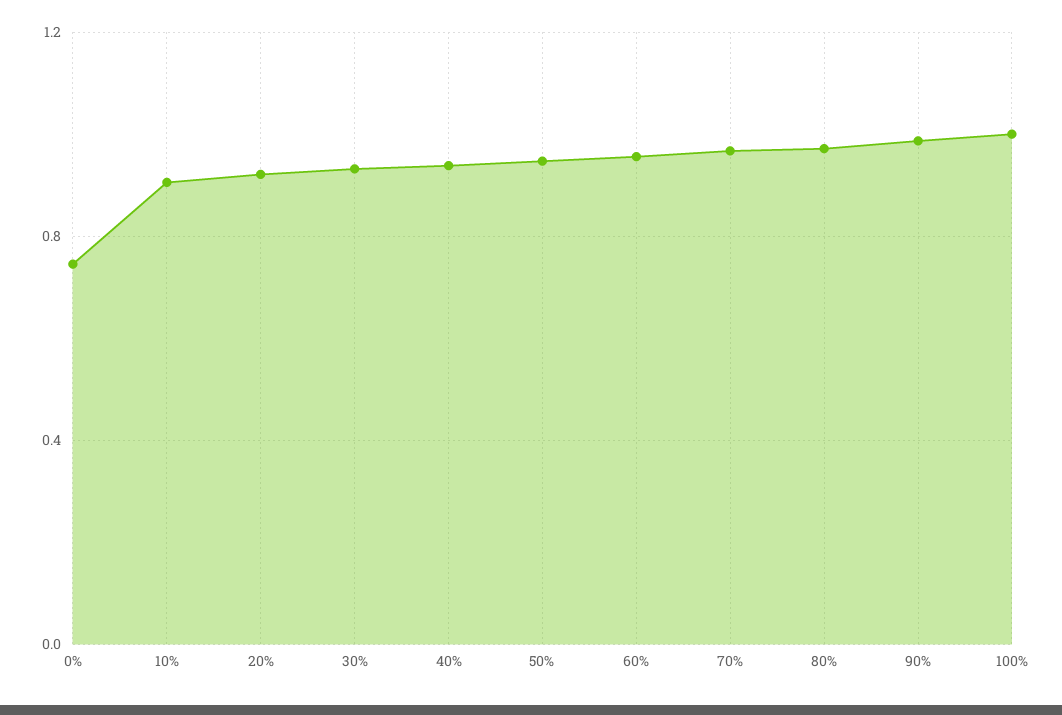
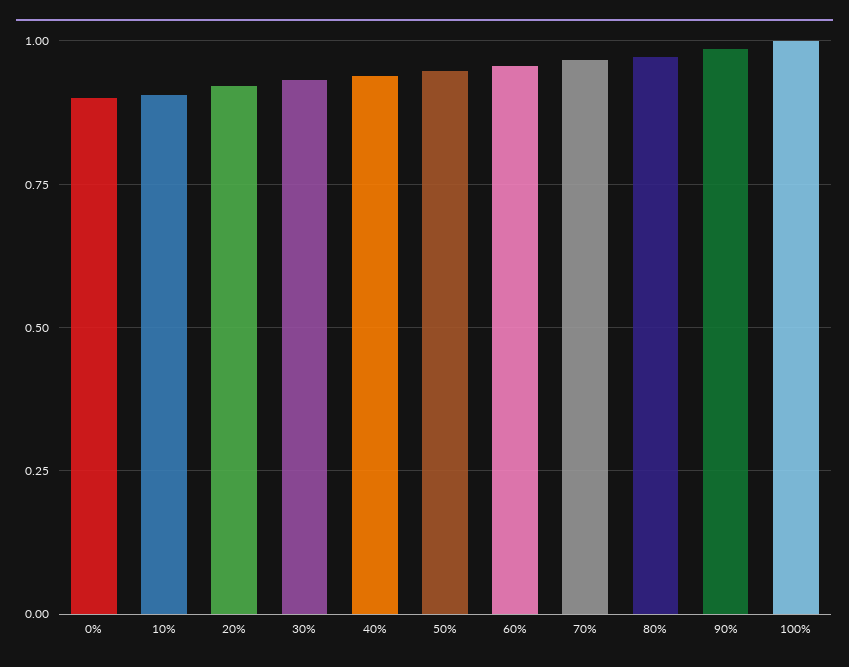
  {
-   "0%": 0.75,
+   "0%": 0.9,
    "10%": 0.9,
    "20%": 0.925,
    "30%": 0.925,
    "40%": 0.95,
    "50%": 0.95,
    "60%": 0.95,
    "70%": 0.975,
    "80%": 0.975,
    "90%": 0.975,
    "100%": 1
  }

